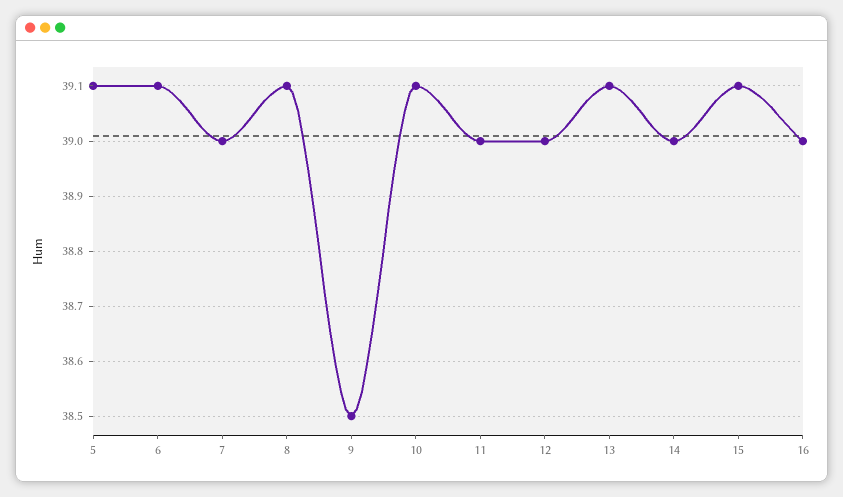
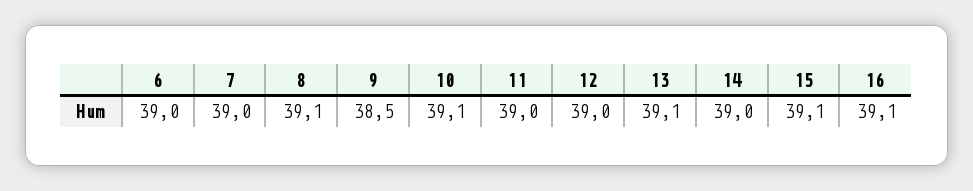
  {
-   "5": 39.1,
-   "6": 39.1,
+   "6": 39,
    "7": 39,
    "8": 39.1,
    "9": 38.5,
    "10": 39.1,
    "11": 39,
    "12": 39,
    "13": 39.1,
    "14": 39,
    "15": 39.1,
-   "16": 39
+   "16": 39.1
  }

